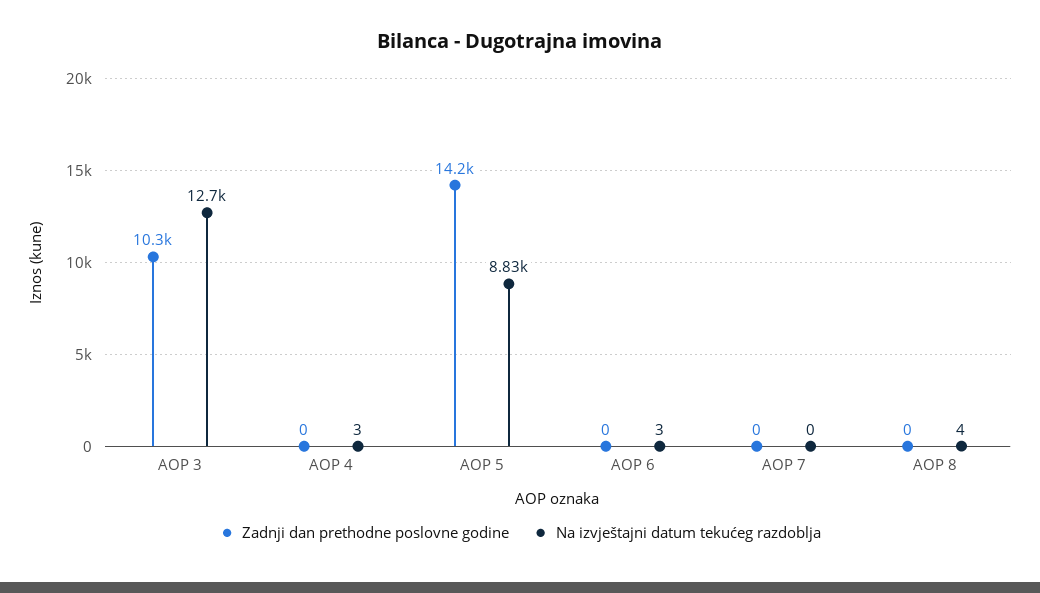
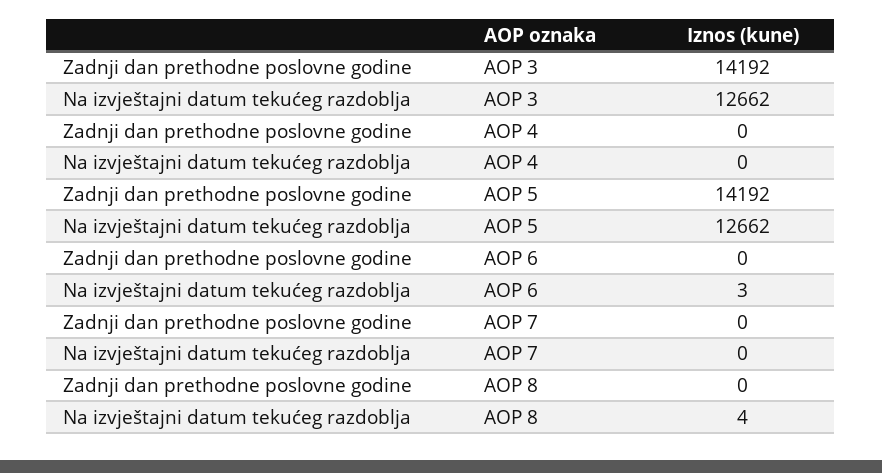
  {
    "Zadnji dan prethodne poslovne godine": {
-     "AOP 3": 10300,
+     "AOP 3": 14192,
      "AOP 4": 0,
      "AOP 5": 14192,
      "AOP 6": 0,
      "AOP 7": 0,
      "AOP 8": 0
    },
    "Na izvještajni datum tekućeg razdoblja": {
      "AOP 3": 12662,
-     "AOP 4": 3,
+     "AOP 4": 0,
-     "AOP 5": 8830,
+     "AOP 5": 12662,
      "AOP 6": 3,
      "AOP 7": 0,
      "AOP 8": 4
    }
  }

